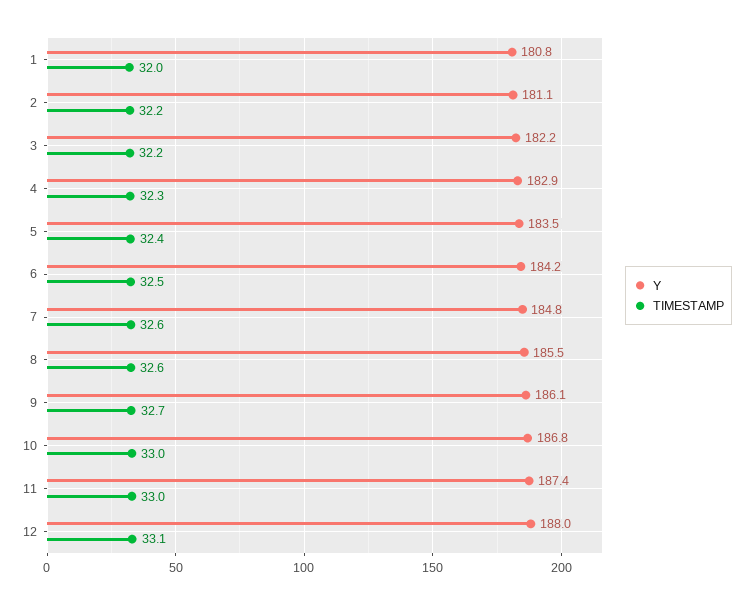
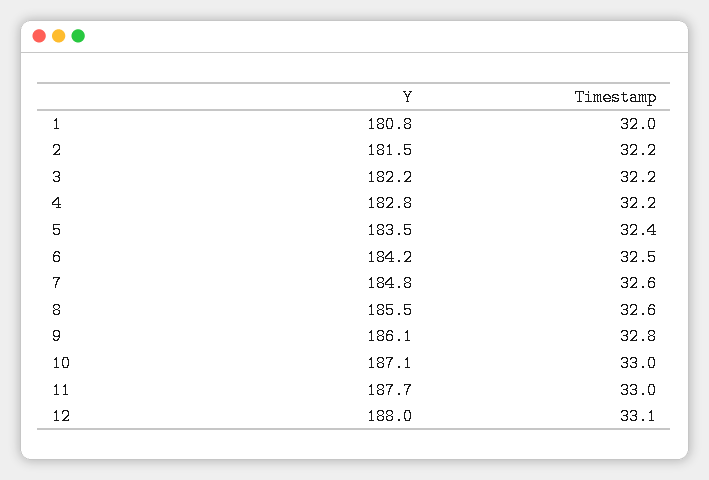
  {
    "Y": {
      "1": 180.8,
-     "2": 181.1,
+     "2": 181.5,
      "3": 182.2,
-     "4": 182.9,
+     "4": 182.8,
      "5": 183.5,
      "6": 184.2,
      "7": 184.8,
      "8": 185.5,
      "9": 186.1,
-     "10": 186.8,
+     "10": 187.1,
-     "11": 187.4,
+     "11": 187.7,
      "12": 188
    },
    "TIMESTAMP": {
      "1": 32,
      "2": 32.2,
      "3": 32.2,
-     "4": 32.3,
+     "4": 32.2,
      "5": 32.4,
      "6": 32.5,
      "7": 32.6,
      "8": 32.6,
-     "9": 32.7,
+     "9": 32.8,
      "10": 33,
      "11": 33,
      "12": 33.1
    }
  }

